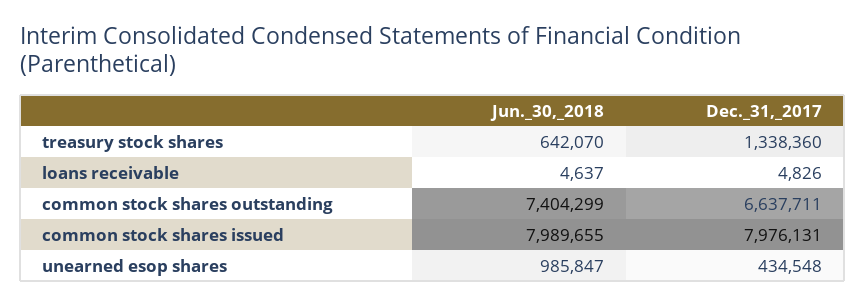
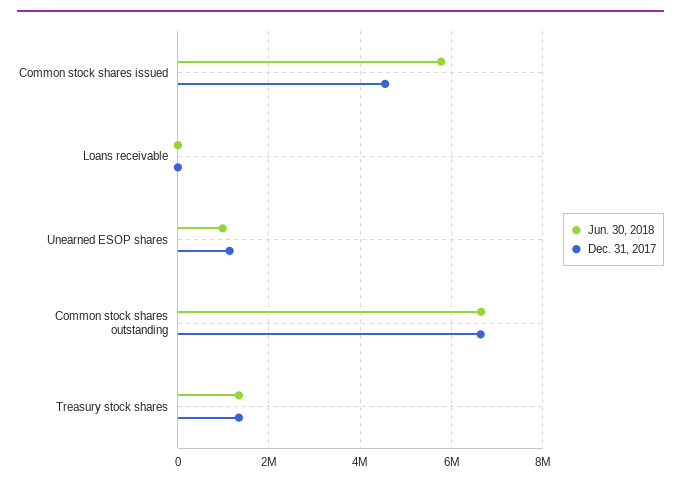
  {
    "Jun._30,_2018": {
-     "treasury stock shares": 642070,
+     "treasury stock shares": 1400000,
      "loans receivable": 4637,
-     "common stock shares outstanding": 7404299,
+     "common stock shares outstanding": 6600000,
-     "common stock shares issued": 7989655,
+     "common stock shares issued": 5800000,
      "unearned esop shares": 985847
    },
    "Dec._31,_2017": {
      "treasury stock shares": 1338360,
      "loans receivable": 4826,
      "common stock shares outstanding": 6637711,
-     "common stock shares issued": 7976131,
+     "common stock shares issued": 4600000,
-     "unearned esop shares": 434548
+     "unearned esop shares": 1200000
    }
  }

